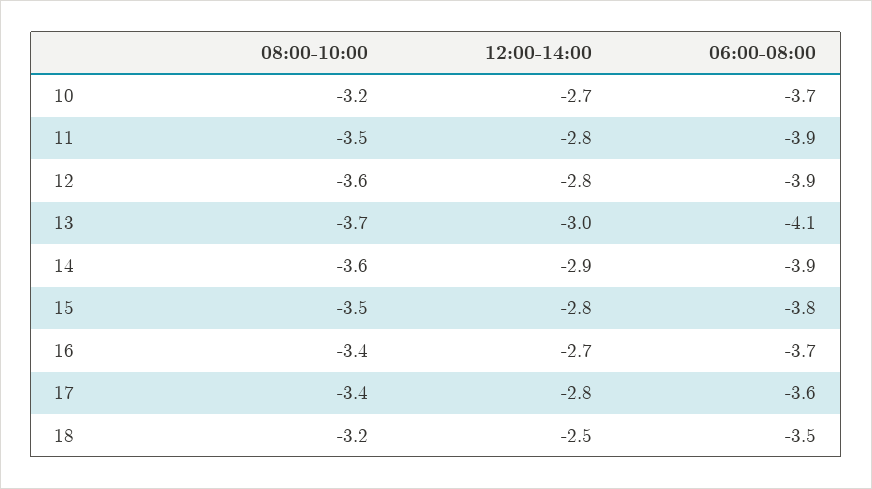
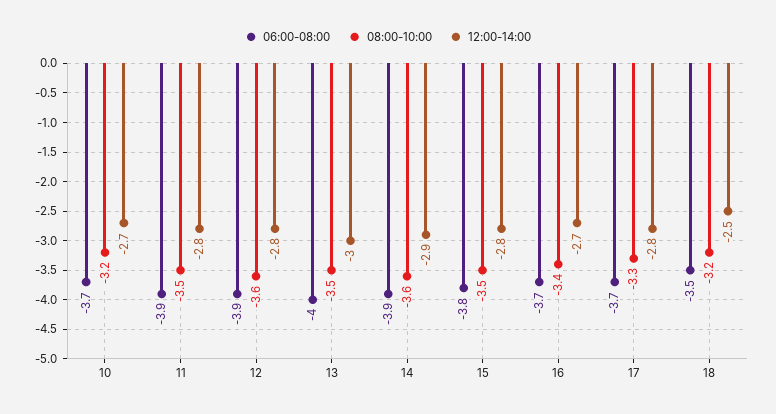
  {
    "08:00-10:00": {
      "10": -3.2,
      "11": -3.5,
      "12": -3.6,
-     "13": -3.7,
+     "13": -3.5,
      "14": -3.6,
      "15": -3.5,
      "16": -3.4,
-     "17": -3.4,
+     "17": -3.3,
      "18": -3.2
    },
    "12:00-14:00": {
      "10": -2.7,
      "11": -2.8,
      "12": -2.8,
      "13": -3,
      "14": -2.9,
      "15": -2.8,
      "16": -2.7,
      "17": -2.8,
      "18": -2.5
    },
    "06:00-08:00": {
      "10": -3.7,
      "11": -3.9,
      "12": -3.9,
-     "13": -4.1,
+     "13": -4,
      "14": -3.9,
      "15": -3.8,
      "16": -3.7,
-     "17": -3.6,
+     "17": -3.7,
      "18": -3.5
    }
  }

